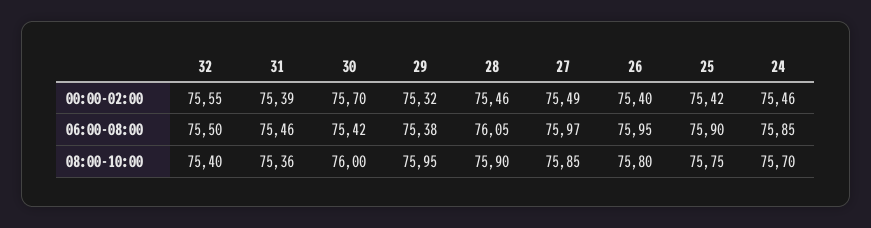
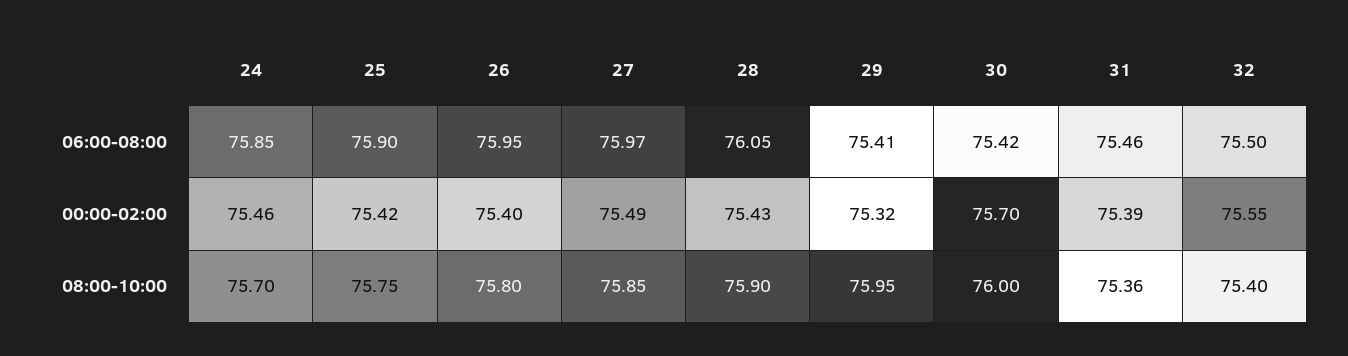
  {
    "32": {
      "00:00-02:00": 75.55,
      "06:00-08:00": 75.5,
      "08:00-10:00": 75.4
    },
    "31": {
      "00:00-02:00": 75.39,
      "06:00-08:00": 75.46,
      "08:00-10:00": 75.36
    },
    "30": {
      "00:00-02:00": 75.7,
      "06:00-08:00": 75.42,
      "08:00-10:00": 76
    },
    "29": {
      "00:00-02:00": 75.32,
-     "06:00-08:00": 75.38,
+     "06:00-08:00": 75.41,
      "08:00-10:00": 75.95
    },
    "28": {
-     "00:00-02:00": 75.46,
+     "00:00-02:00": 75.43,
      "06:00-08:00": 76.05,
      "08:00-10:00": 75.9
    },
    "27": {
      "00:00-02:00": 75.49,
      "06:00-08:00": 75.97,
      "08:00-10:00": 75.85
    },
    "26": {
      "00:00-02:00": 75.4,
      "06:00-08:00": 75.95,
      "08:00-10:00": 75.8
    },
    "25": {
      "00:00-02:00": 75.42,
      "06:00-08:00": 75.9,
      "08:00-10:00": 75.75
    },
    "24": {
      "00:00-02:00": 75.46,
      "06:00-08:00": 75.85,
      "08:00-10:00": 75.7
    }
  }

